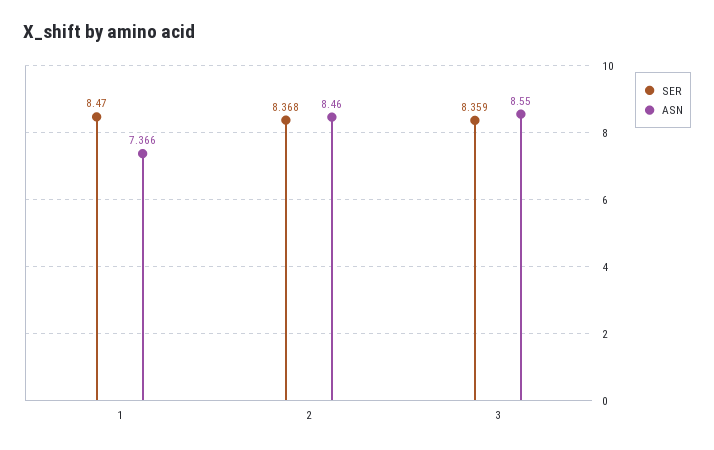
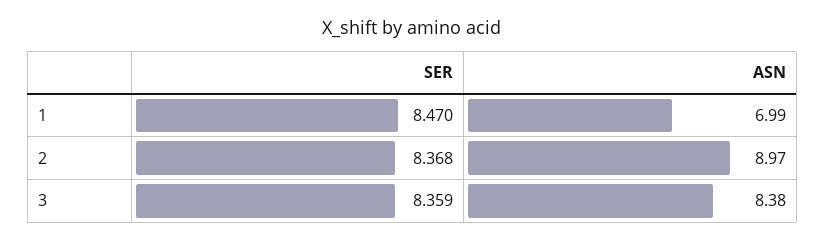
  {
    "SER": {
      "1": 8.47,
      "2": 8.368,
      "3": 8.359
    },
    "ASN": {
-     "1": 7.366,
+     "1": 6.99,
-     "2": 8.46,
+     "2": 8.97,
-     "3": 8.55
+     "3": 8.38
    }
  }

